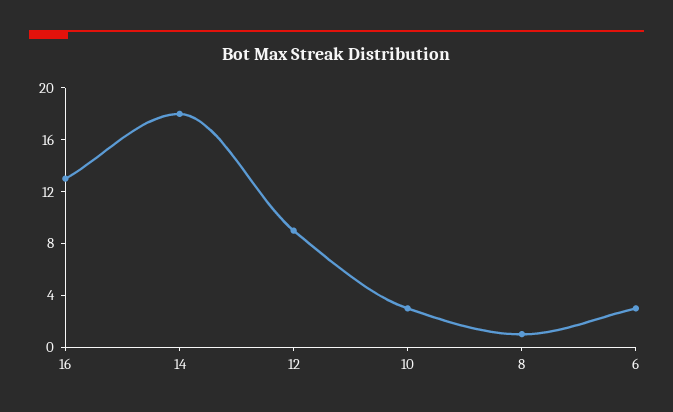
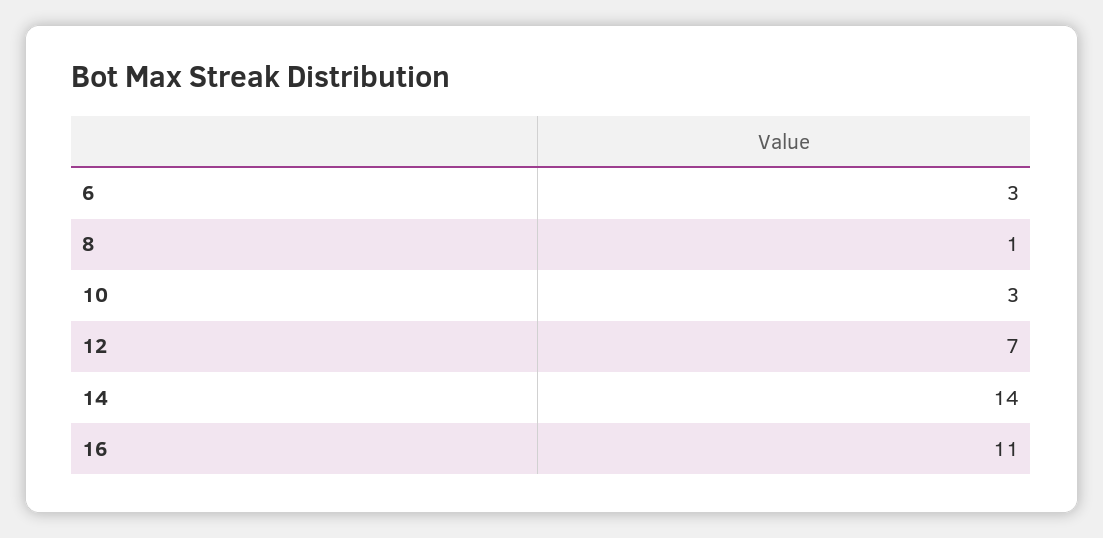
  {
-   "16": 13,
+   "16": 11,
-   "14": 18,
+   "14": 14,
-   "12": 9,
+   "12": 7,
    "10": 3,
    "8": 1,
    "6": 3
  }

